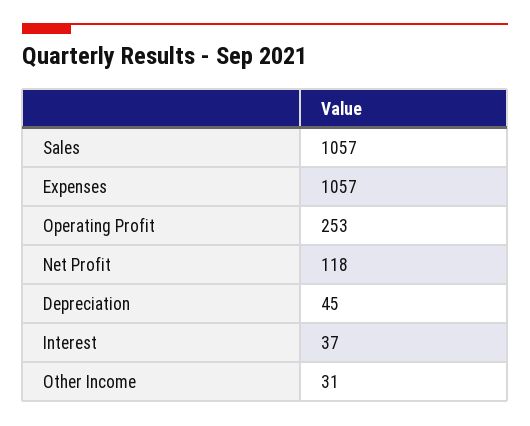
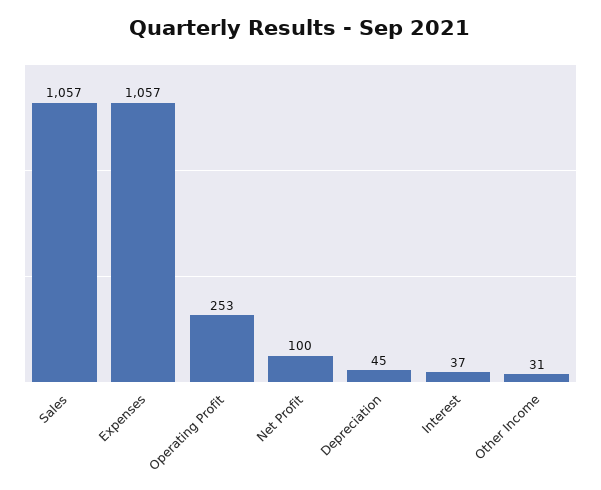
  {
    "Sales": 1057,
    "Expenses": 1057,
    "Operating Profit": 253,
-   "Net Profit": 118,
+   "Net Profit": 100,
    "Depreciation": 45,
    "Interest": 37,
    "Other Income": 31
  }

